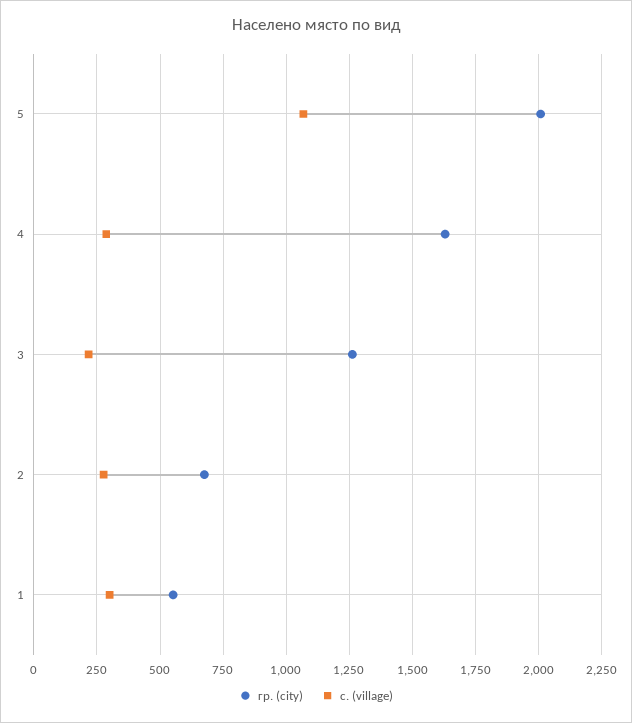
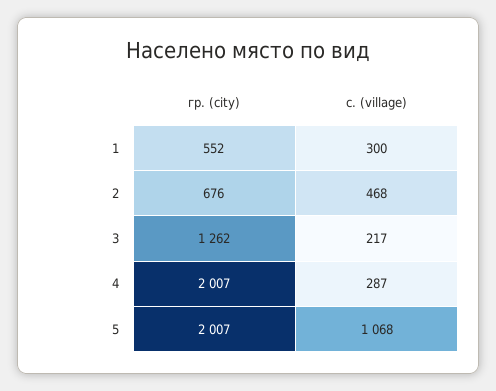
  {
    "гр. (city)": {
      "5": 2007,
-     "4": 1625,
+     "4": 2007,
      "3": 1262,
      "2": 676,
      "1": 552
    },
    "с. (village)": {
      "5": 1068,
      "4": 287,
      "3": 217,
-     "2": 275,
+     "2": 468,
      "1": 300
    }
  }

